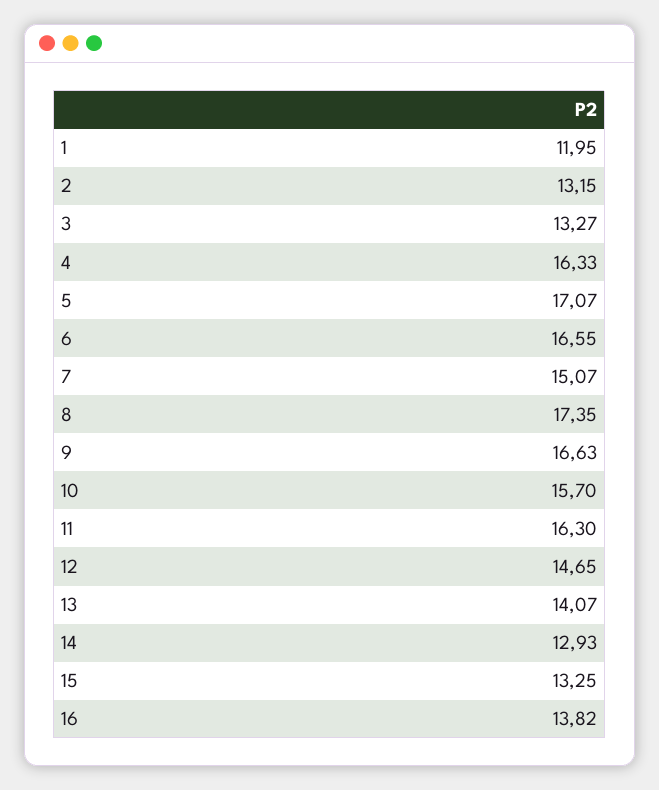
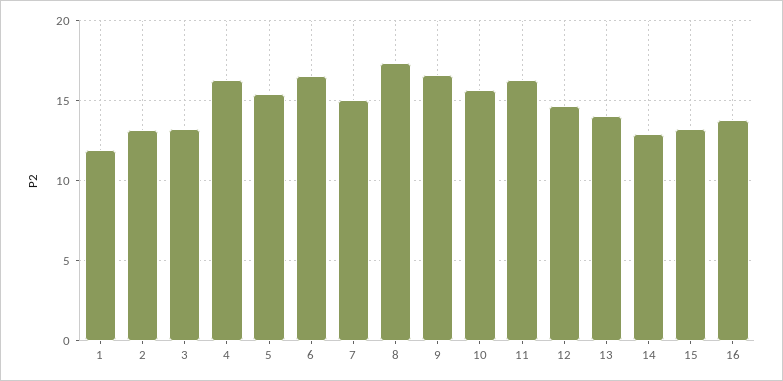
  {
    "1": 11.95,
    "2": 13.15,
    "3": 13.27,
    "4": 16.33,
-   "5": 17.07,
+   "5": 15.5,
    "6": 16.55,
    "7": 15.07,
    "8": 17.35,
    "9": 16.63,
    "10": 15.7,
    "11": 16.3,
    "12": 14.65,
    "13": 14.07,
    "14": 12.93,
    "15": 13.25,
    "16": 13.82
  }

